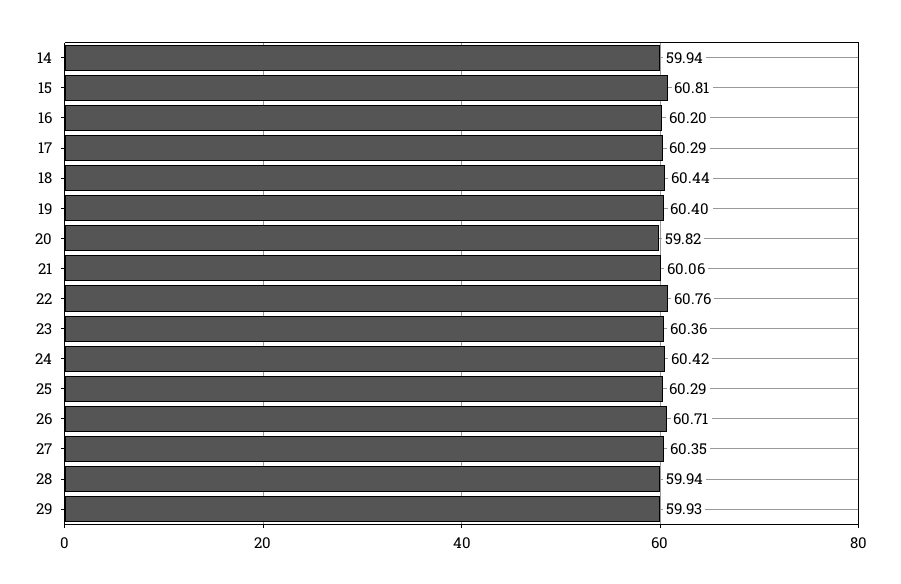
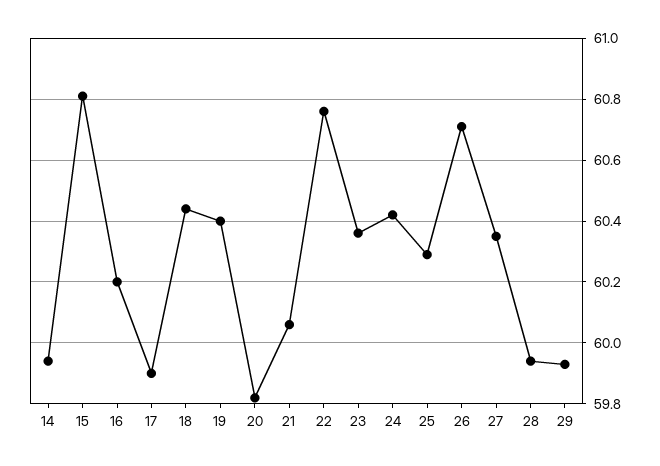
  {
    "14": 59.94,
    "15": 60.81,
    "16": 60.2,
-   "17": 60.29,
+   "17": 59.9,
    "18": 60.44,
    "19": 60.4,
    "20": 59.82,
    "21": 60.06,
    "22": 60.76,
    "23": 60.36,
    "24": 60.42,
    "25": 60.29,
    "26": 60.71,
    "27": 60.35,
    "28": 59.94,
    "29": 59.93
  }

